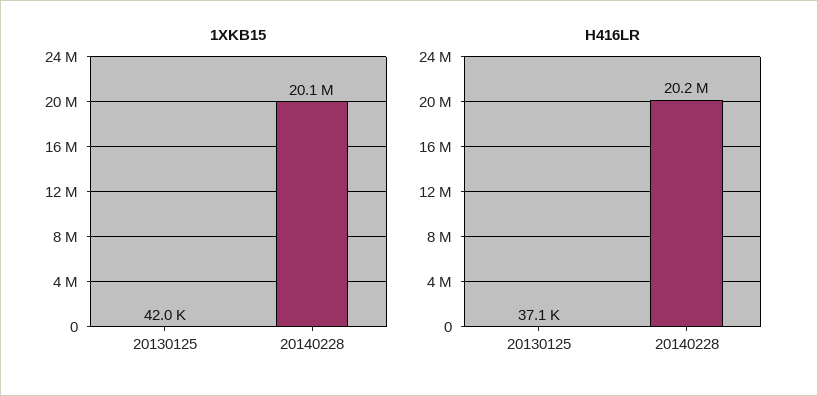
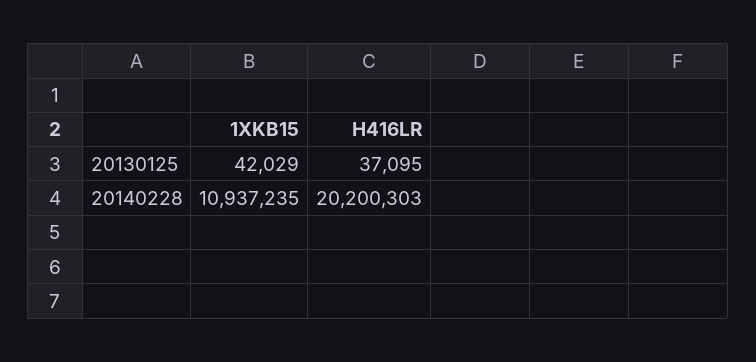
  {
    "1XKB15": {
      "20130125": 42029,
-     "20140228": 20100000
+     "20140228": 10937235
    },
    "H416LR": {
      "20130125": 37095,
      "20140228": 20200303
    }
  }

